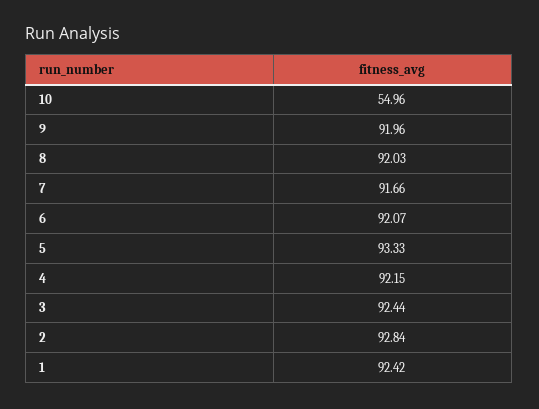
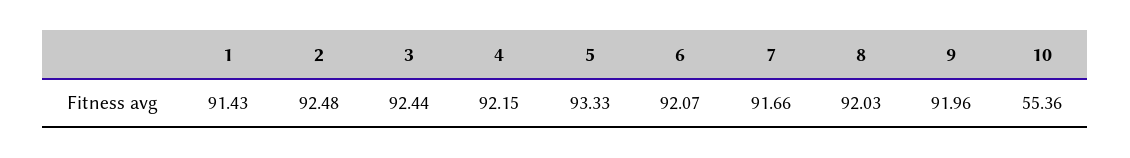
  {
-   "10": 54.96,
+   "10": 55.36,
    "9": 91.96,
    "8": 92.03,
    "7": 91.66,
    "6": 92.07,
    "5": 93.33,
    "4": 92.15,
    "3": 92.44,
-   "2": 92.84,
+   "2": 92.48,
-   "1": 92.42
+   "1": 91.43
  }

